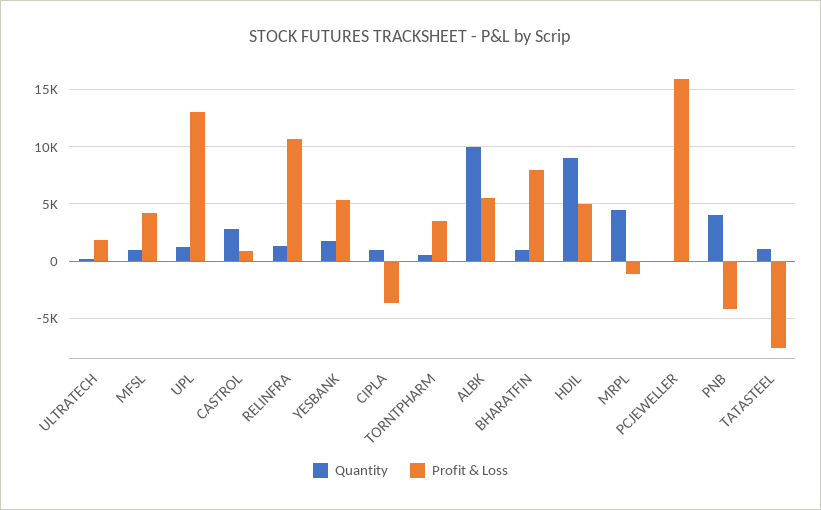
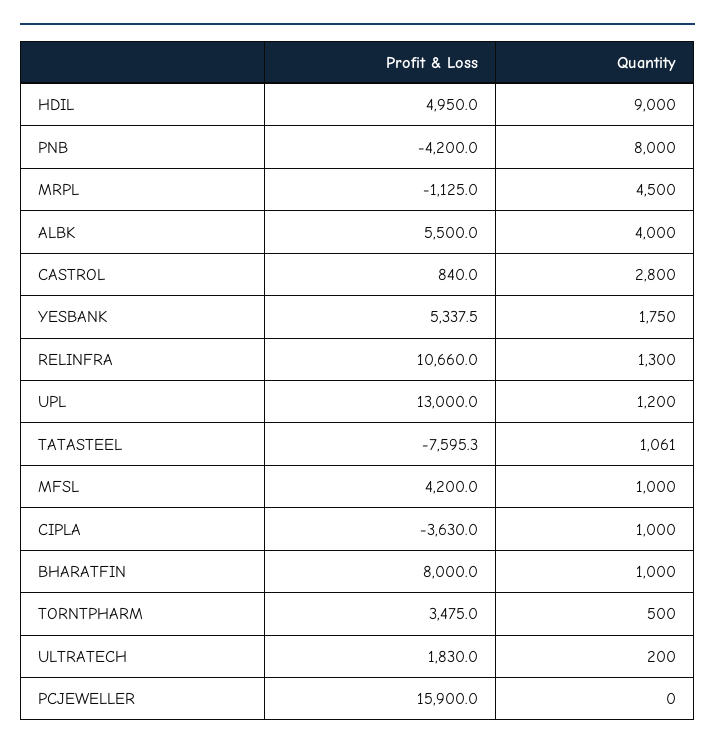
  {
    "Quantity": {
      "ULTRATECH": 200,
      "MFSL": 1000,
      "UPL": 1200,
      "CASTROL": 2800,
      "RELINFRA": 1300,
      "YESBANK": 1750,
      "CIPLA": 1000,
      "TORNTPHARM": 500,
-     "ALBK": 10000,
+     "ALBK": 4000,
      "BHARATFIN": 1000,
      "HDIL": 9000,
      "MRPL": 4500,
      "PCJEWELLER": 0,
-     "PNB": 4000,
+     "PNB": 8000,
      "TATASTEEL": 1061
    },
    "Profit & Loss": {
      "ULTRATECH": 1830,
      "MFSL": 4200,
      "UPL": 13000,
      "CASTROL": 840,
      "RELINFRA": 10660,
      "YESBANK": 5337.5,
      "CIPLA": -3630,
      "TORNTPHARM": 3475,
      "ALBK": 5500,
      "BHARATFIN": 8000,
      "HDIL": 4950,
      "MRPL": -1125,
      "PCJEWELLER": 15900,
      "PNB": -4200,
      "TATASTEEL": -7595.3
    }
  }

